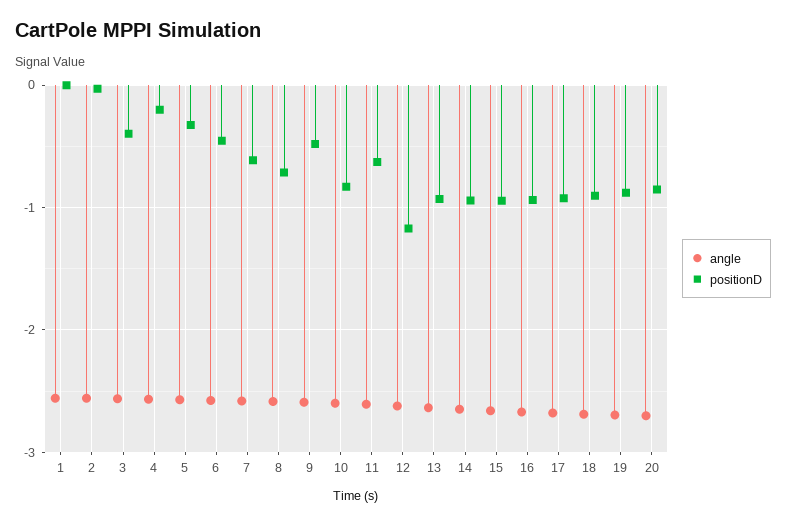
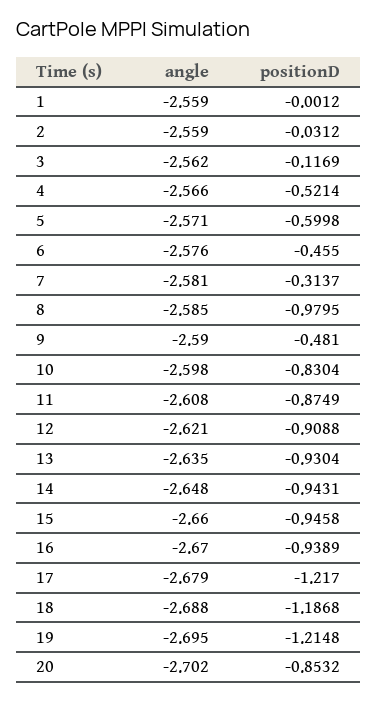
  {
    "angle": {
      "1": -2.559,
      "2": -2.559,
      "3": -2.562,
      "4": -2.566,
      "5": -2.571,
      "6": -2.576,
      "7": -2.581,
      "8": -2.585,
      "9": -2.59,
      "10": -2.598,
      "11": -2.608,
      "12": -2.621,
      "13": -2.635,
      "14": -2.648,
      "15": -2.66,
      "16": -2.67,
      "17": -2.679,
      "18": -2.688,
      "19": -2.695,
      "20": -2.702
    },
    "positionD": {
      "1": -0.0012,
      "2": -0.0312,
-     "3": -0.4,
+     "3": -0.1169,
-     "4": -0.2,
+     "4": -0.5214,
-     "5": -0.3,
+     "5": -0.5998,
      "6": -0.455,
-     "7": -0.6,
+     "7": -0.3137,
-     "8": -0.7,
+     "8": -0.9795,
      "9": -0.481,
      "10": -0.8304,
-     "11": -0.6,
+     "11": -0.8749,
-     "12": -1.2,
+     "12": -0.9088,
      "13": -0.9304,
      "14": -0.9431,
      "15": -0.9458,
      "16": -0.9389,
-     "17": -0.9,
+     "17": -1.217,
-     "18": -0.9,
+     "18": -1.1868,
-     "19": -0.9,
+     "19": -1.2148,
      "20": -0.8532
    }
  }

